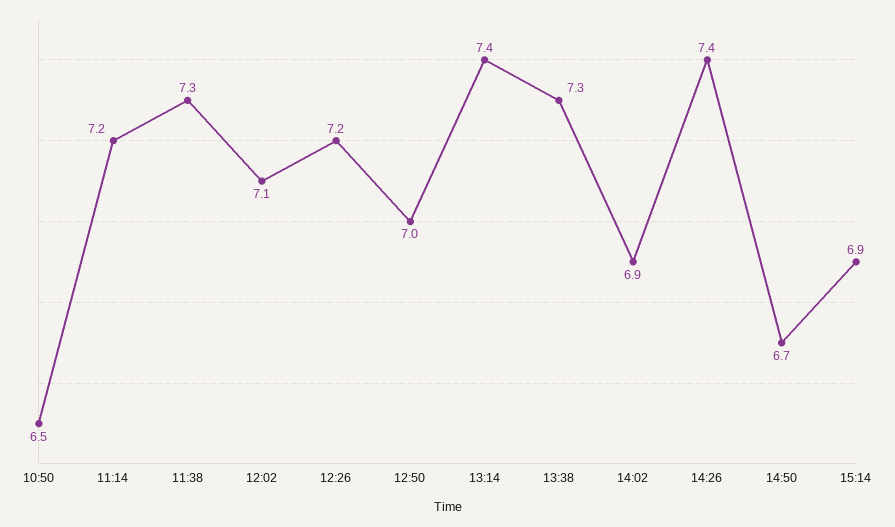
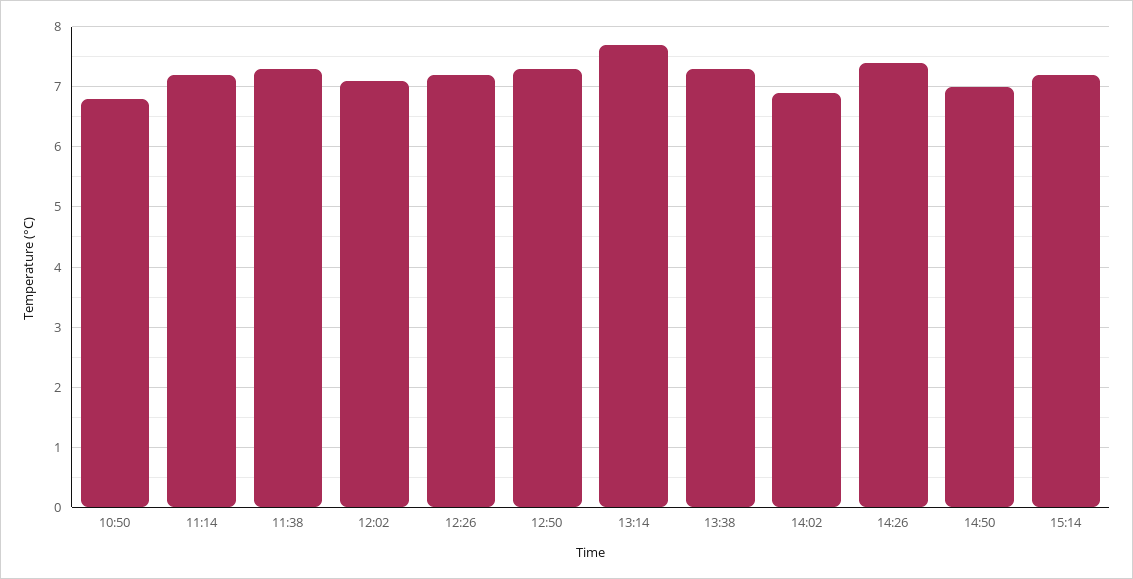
  {
-   "10:50": 6.5,
+   "10:50": 6.8,
    "11:14": 7.2,
    "11:38": 7.3,
    "12:02": 7.1,
    "12:26": 7.2,
-   "12:50": 7,
+   "12:50": 7.3,
-   "13:14": 7.4,
+   "13:14": 7.7,
    "13:38": 7.3,
    "14:02": 6.9,
    "14:26": 7.4,
-   "14:50": 6.7,
+   "14:50": 7,
-   "15:14": 6.9
+   "15:14": 7.2
  }

